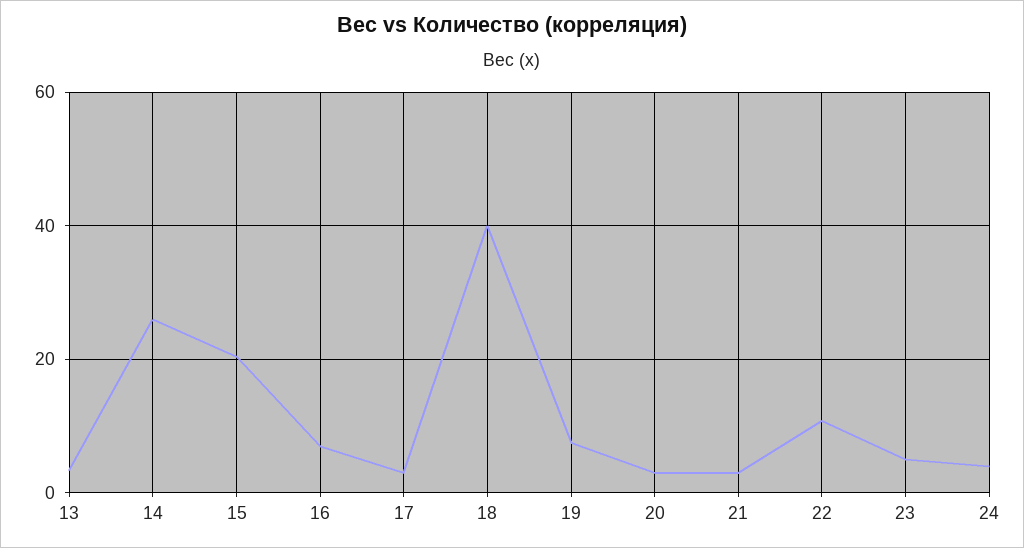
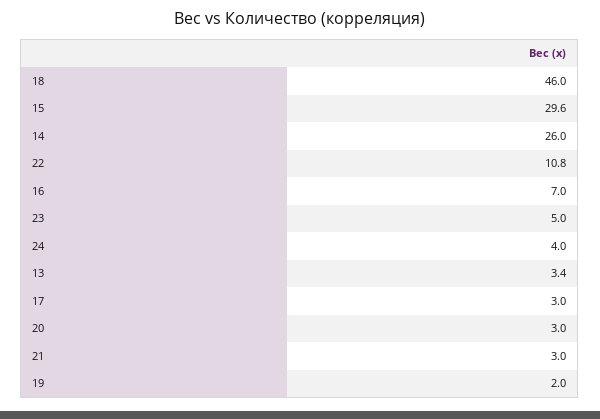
  {
    "13": 3.4,
    "14": 26,
-   "15": 20,
+   "15": 29.6,
    "16": 7,
    "17": 3,
-   "18": 40,
+   "18": 46,
-   "19": 8,
+   "19": 2,
    "20": 3,
    "21": 3,
    "22": 10.8,
    "23": 5,
    "24": 4
  }

